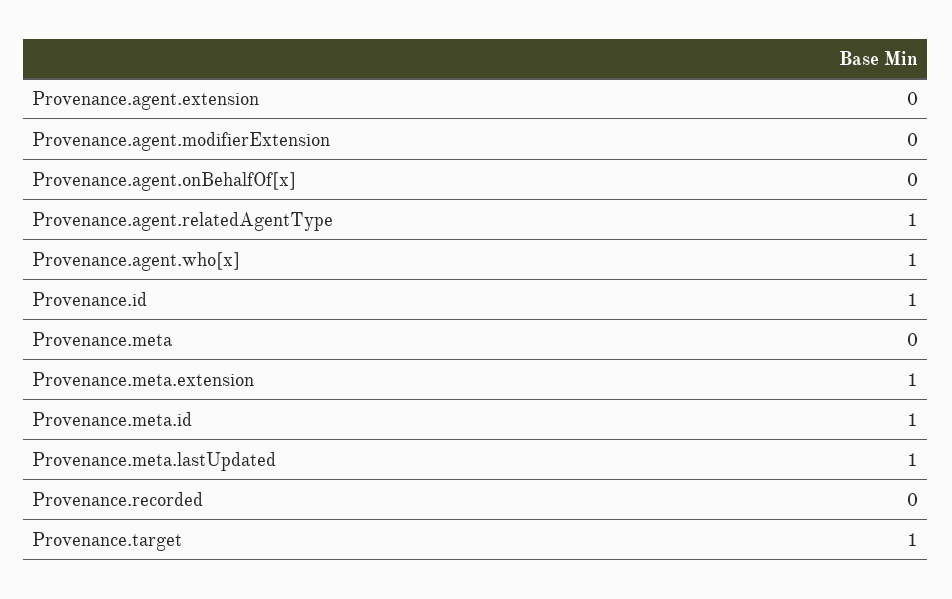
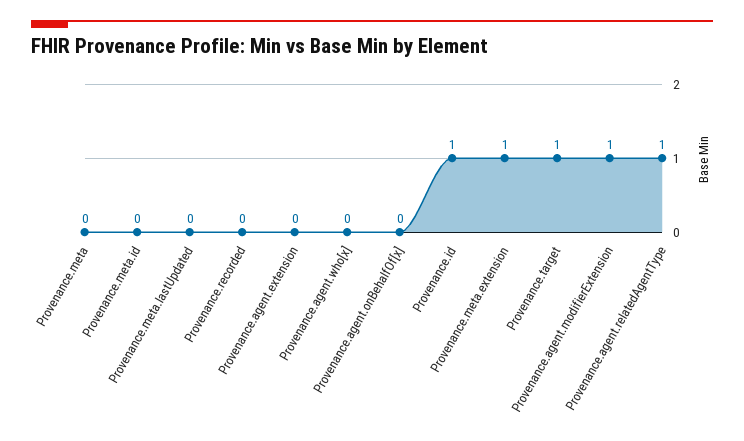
  {
    "Provenance.agent.extension": 0,
-   "Provenance.agent.modifierExtension": 0,
+   "Provenance.agent.modifierExtension": 1,
    "Provenance.agent.onBehalfOf[x]": 0,
    "Provenance.agent.relatedAgentType": 1,
-   "Provenance.agent.who[x]": 1,
+   "Provenance.agent.who[x]": 0,
    "Provenance.id": 1,
    "Provenance.meta": 0,
    "Provenance.meta.extension": 1,
-   "Provenance.meta.id": 1,
+   "Provenance.meta.id": 0,
-   "Provenance.meta.lastUpdated": 1,
+   "Provenance.meta.lastUpdated": 0,
    "Provenance.recorded": 0,
    "Provenance.target": 1
  }

